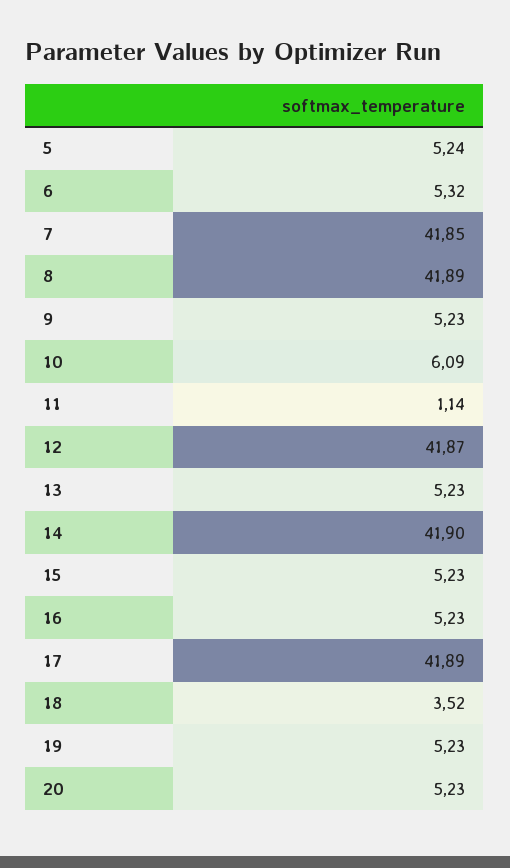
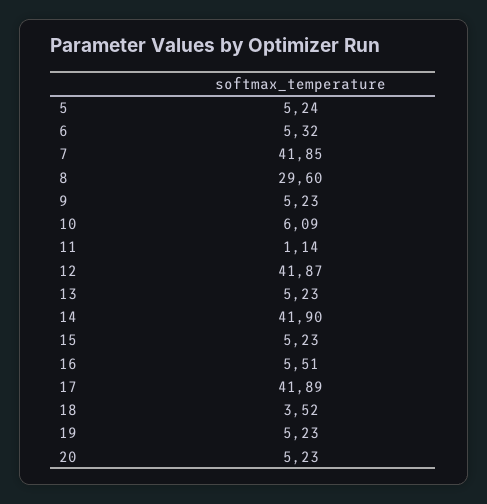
  {
    "5": 5.24,
    "6": 5.32,
    "7": 41.85,
-   "8": 41.89,
+   "8": 29.6,
    "9": 5.23,
    "10": 6.09,
    "11": 1.14,
    "12": 41.87,
    "13": 5.23,
    "14": 41.9,
    "15": 5.23,
-   "16": 5.23,
+   "16": 5.51,
    "17": 41.89,
    "18": 3.52,
    "19": 5.23,
    "20": 5.23
  }

